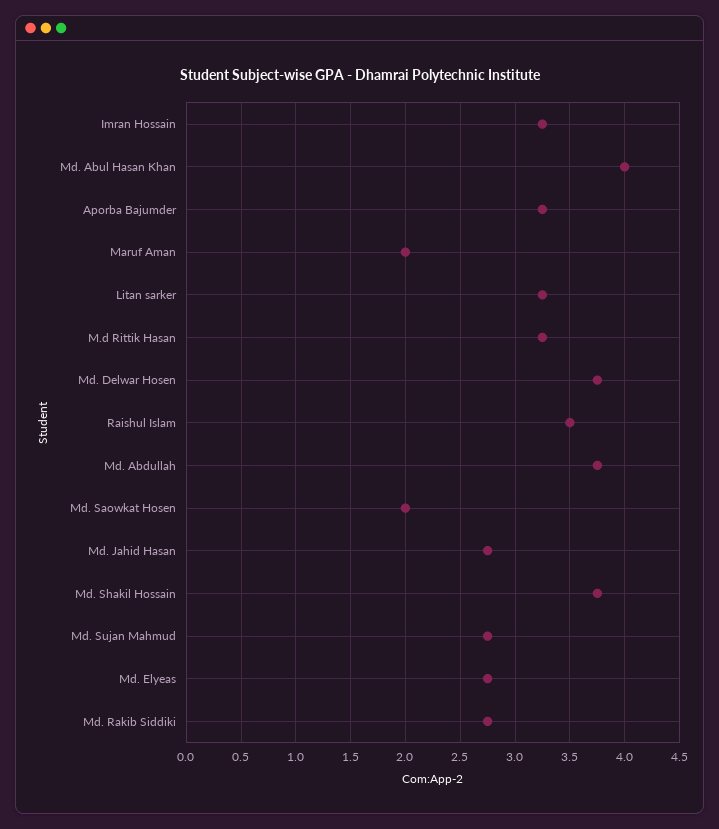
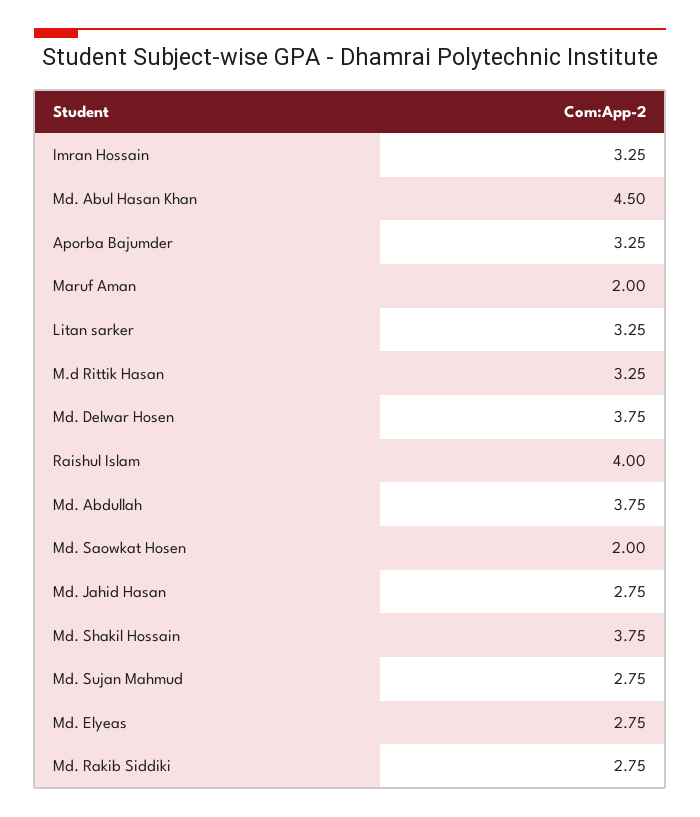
  {
    "Imran Hossain": 3.25,
-   "Md. Abul Hasan Khan": 4,
+   "Md. Abul Hasan Khan": 4.5,
    "Aporba Bajumder": 3.25,
    "Maruf Aman": 2,
    "Litan sarker": 3.25,
    "M.d Rittik Hasan": 3.25,
    "Md. Delwar Hosen": 3.75,
-   "Raishul Islam": 3.5,
+   "Raishul Islam": 4,
    "Md. Abdullah": 3.75,
    "Md. Saowkat Hosen": 2,
    "Md. Jahid Hasan": 2.75,
    "Md. Shakil Hossain": 3.75,
    "Md. Sujan Mahmud": 2.75,
    "Md. Elyeas": 2.75,
    "Md. Rakib Siddiki": 2.75
  }

